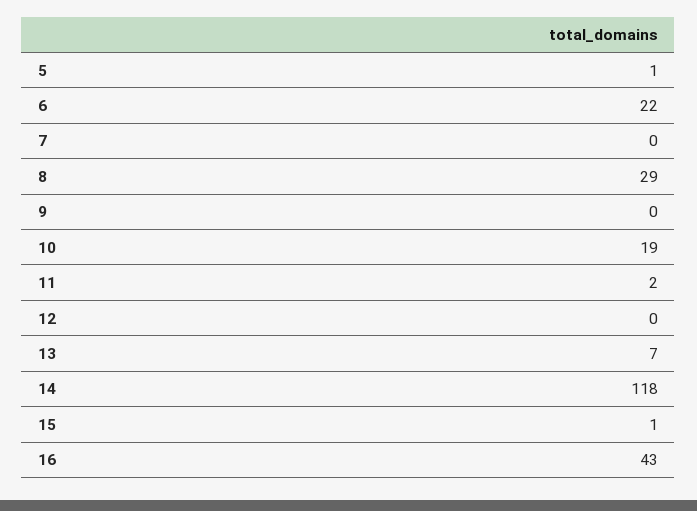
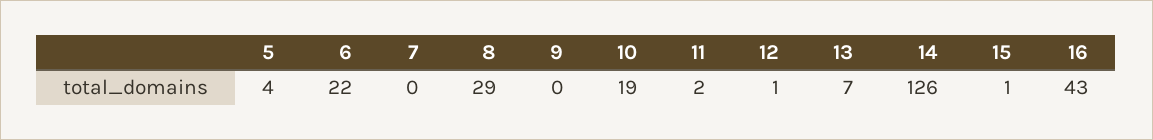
  {
-   "5": 1,
+   "5": 4,
    "6": 22,
    "7": 0,
    "8": 29,
    "9": 0,
    "10": 19,
    "11": 2,
-   "12": 0,
+   "12": 1,
    "13": 7,
-   "14": 118,
+   "14": 126,
    "15": 1,
    "16": 43
  }

